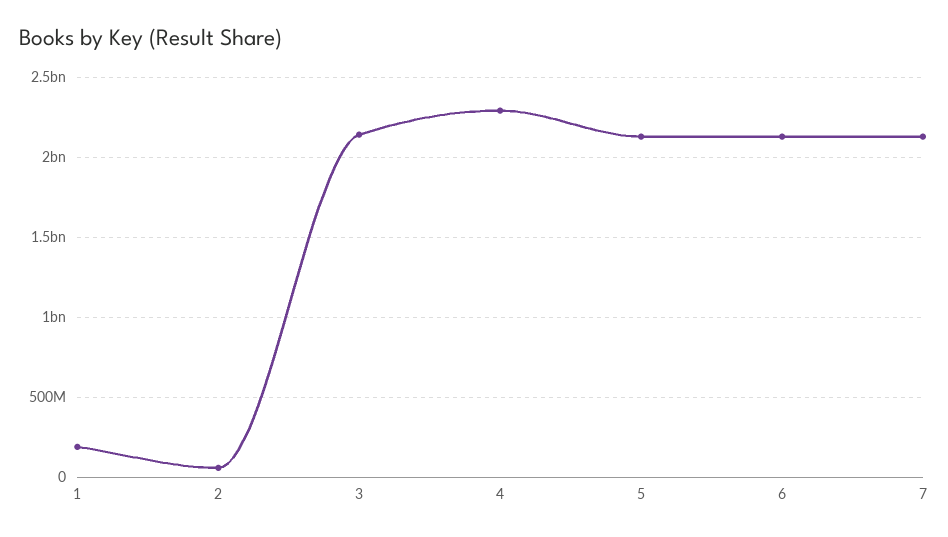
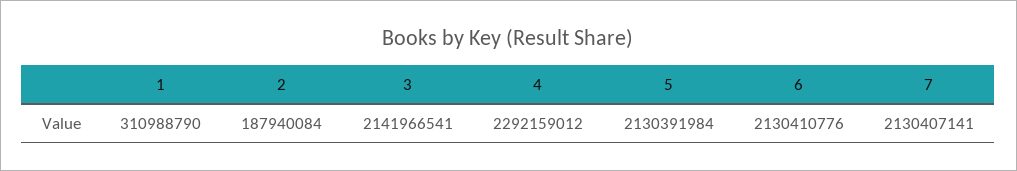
  {
-   "1": 200000000,
+   "1": 310988790,
-   "2": 50000000,
+   "2": 187940084,
    "3": 2141966541,
    "4": 2292159012,
    "5": 2130391984,
    "6": 2130410776,
    "7": 2130407141
  }

